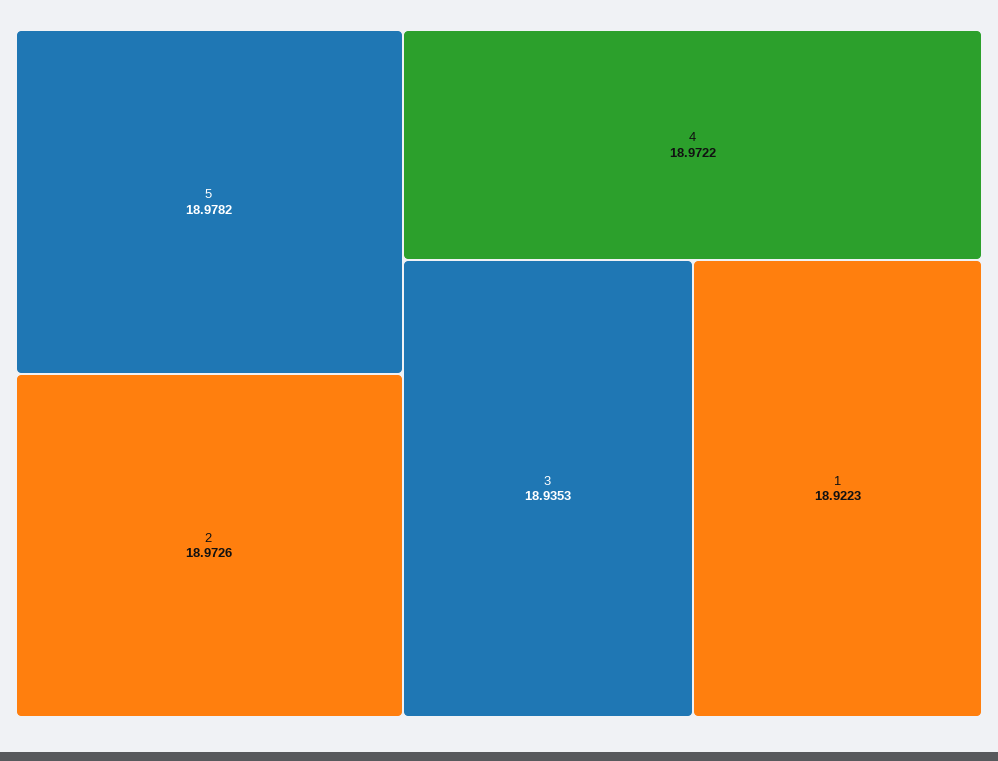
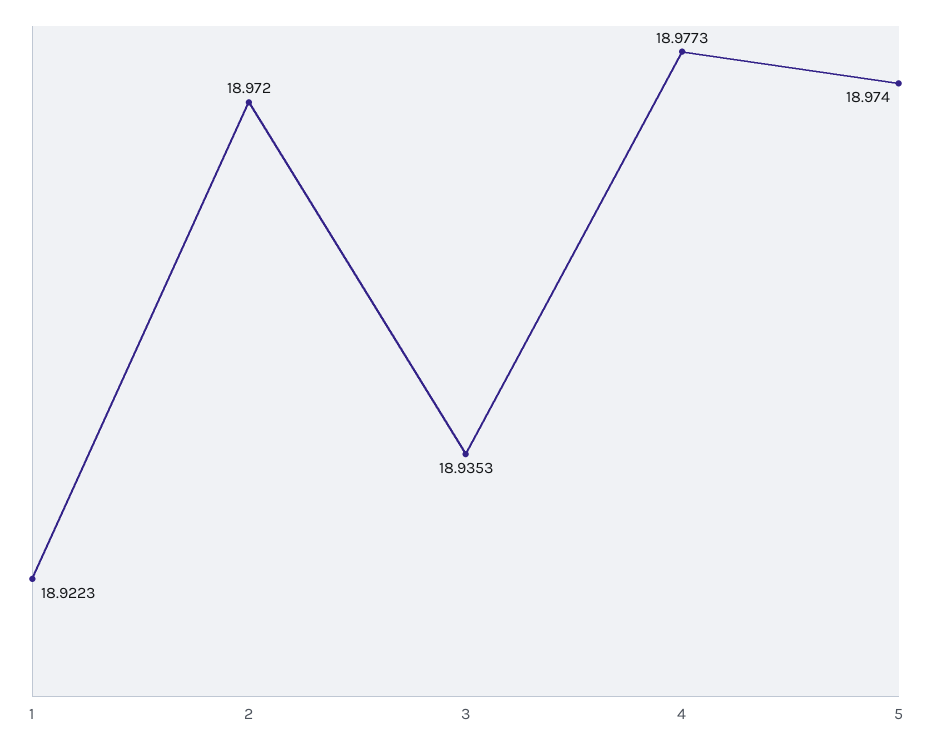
  {
-   "5": 18.9782,
+   "5": 18.974,
-   "2": 18.9726,
+   "2": 18.972,
-   "4": 18.9722,
+   "4": 18.9773,
    "3": 18.9353,
    "1": 18.9223
  }

